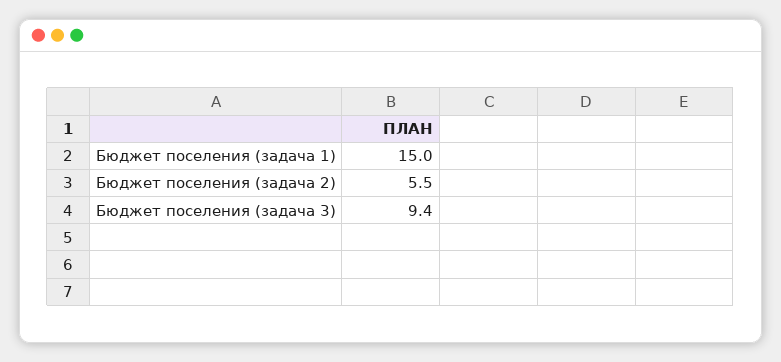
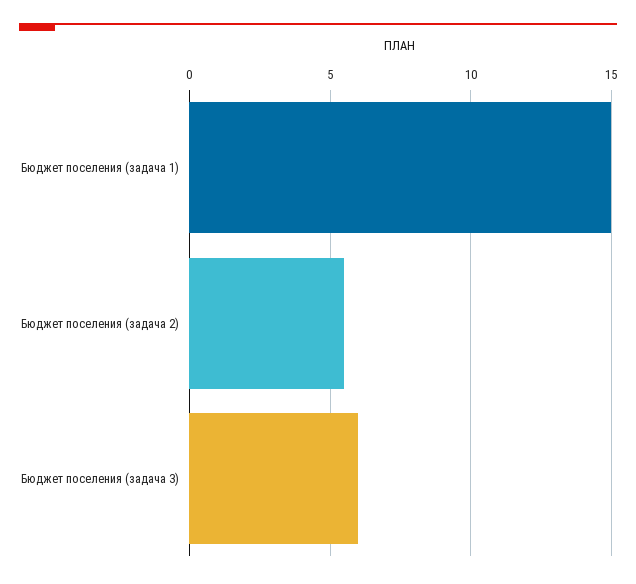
  {
    "Бюджет поселения (задача 1)": 15,
    "Бюджет поселения (задача 2)": 5.5,
-   "Бюджет поселения (задача 3)": 9.4
+   "Бюджет поселения (задача 3)": 6
  }

